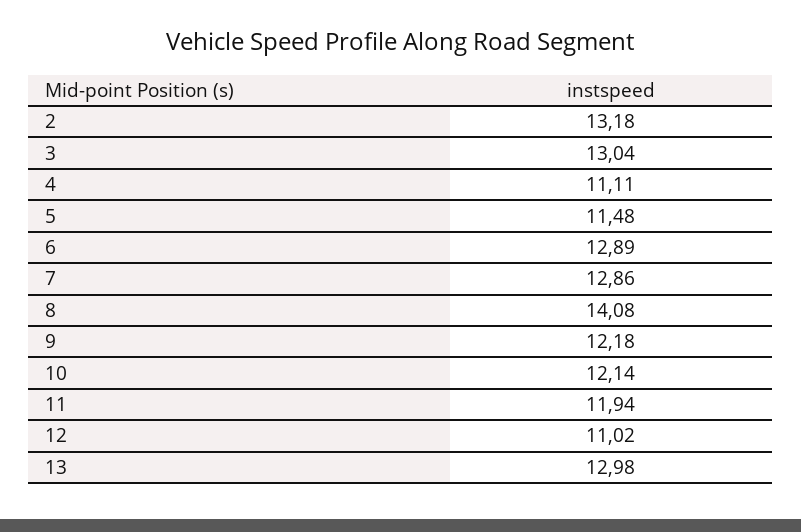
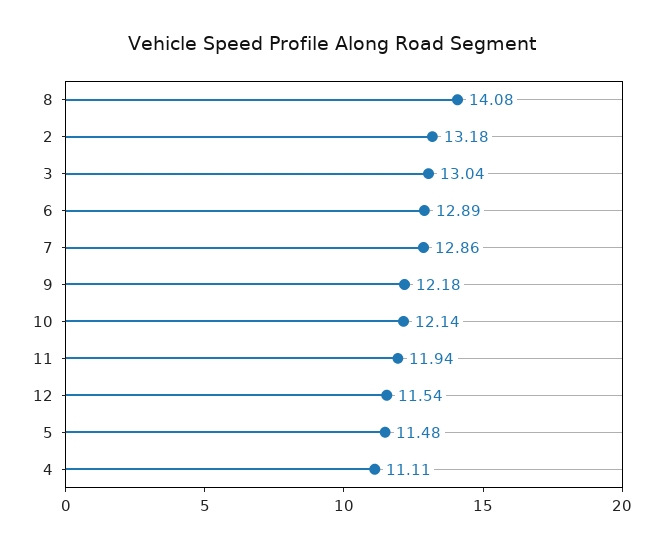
  {
    "2": 13.18,
    "3": 13.04,
    "4": 11.11,
    "5": 11.48,
    "6": 12.89,
    "7": 12.86,
    "8": 14.08,
    "9": 12.18,
    "10": 12.14,
    "11": 11.94,
-   "12": 11.02,
+   "12": 11.54
-   "13": 12.98
  }

